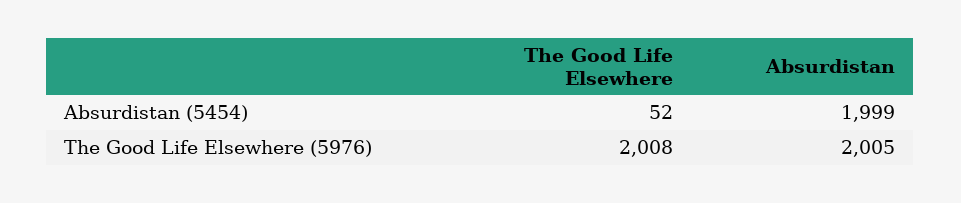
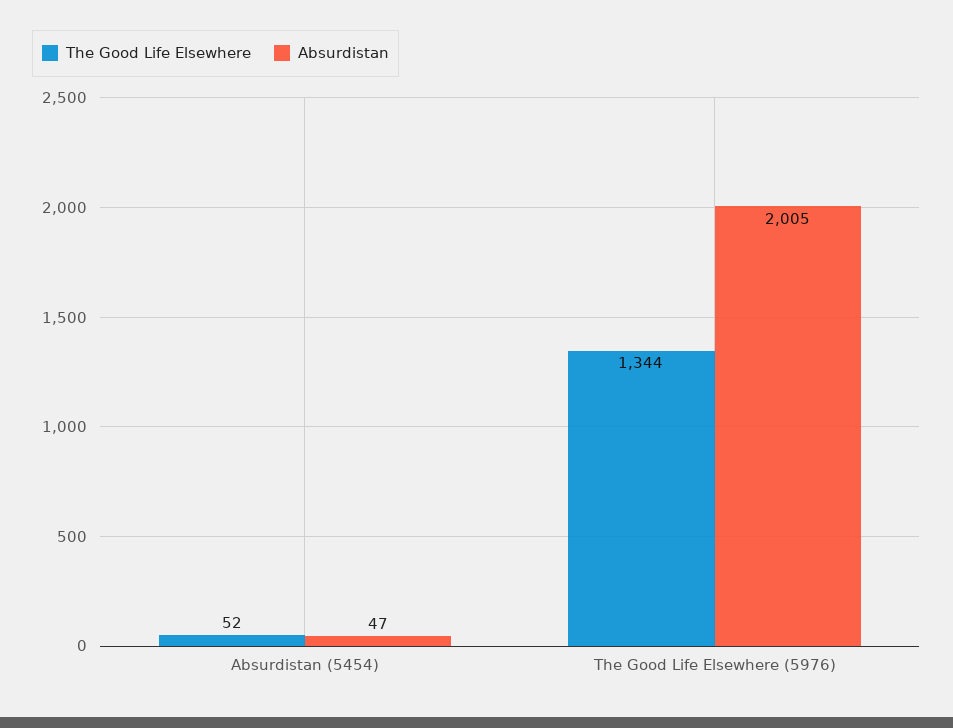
  {
    "The Good Life Elsewhere": {
      "Absurdistan (5454)": 52,
-     "The Good Life Elsewhere (5976)": 2008
+     "The Good Life Elsewhere (5976)": 1344
    },
    "Absurdistan": {
-     "Absurdistan (5454)": 1999,
+     "Absurdistan (5454)": 47,
      "The Good Life Elsewhere (5976)": 2005
    }
  }

